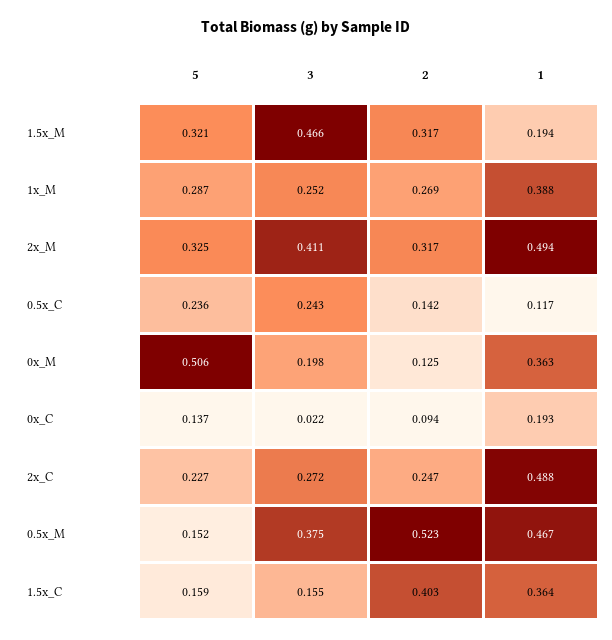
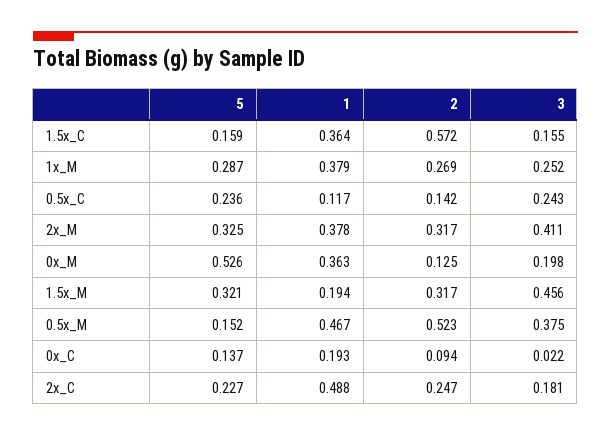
  {
    "5": {
      "1.5x_M": 0.321,
      "1x_M": 0.287,
      "2x_M": 0.325,
      "0.5x_C": 0.236,
-     "0x_M": 0.506,
+     "0x_M": 0.526,
      "0x_C": 0.137,
      "2x_C": 0.227,
      "0.5x_M": 0.152,
      "1.5x_C": 0.159
    },
    "3": {
-     "1.5x_M": 0.466,
+     "1.5x_M": 0.456,
      "1x_M": 0.252,
      "2x_M": 0.411,
      "0.5x_C": 0.243,
      "0x_M": 0.198,
      "0x_C": 0.022,
-     "2x_C": 0.272,
+     "2x_C": 0.181,
      "0.5x_M": 0.375,
      "1.5x_C": 0.155
    },
    "2": {
      "1.5x_M": 0.317,
      "1x_M": 0.269,
      "2x_M": 0.317,
      "0.5x_C": 0.142,
      "0x_M": 0.125,
      "0x_C": 0.094,
      "2x_C": 0.247,
      "0.5x_M": 0.523,
-     "1.5x_C": 0.403
+     "1.5x_C": 0.572
    },
    "1": {
      "1.5x_M": 0.194,
-     "1x_M": 0.388,
+     "1x_M": 0.379,
-     "2x_M": 0.494,
+     "2x_M": 0.378,
      "0.5x_C": 0.117,
      "0x_M": 0.363,
      "0x_C": 0.193,
      "2x_C": 0.488,
      "0.5x_M": 0.467,
      "1.5x_C": 0.364
    }
  }

